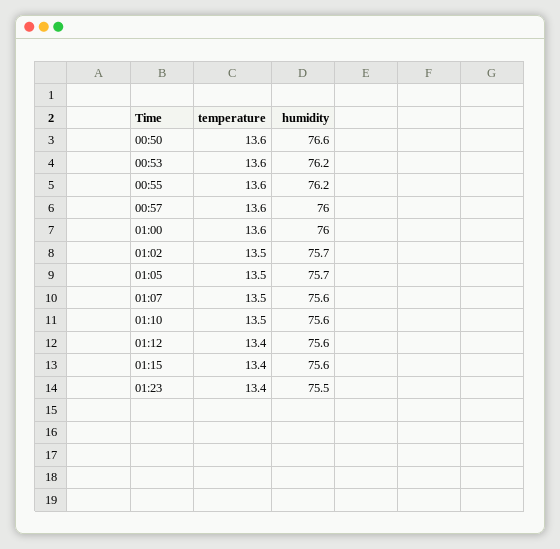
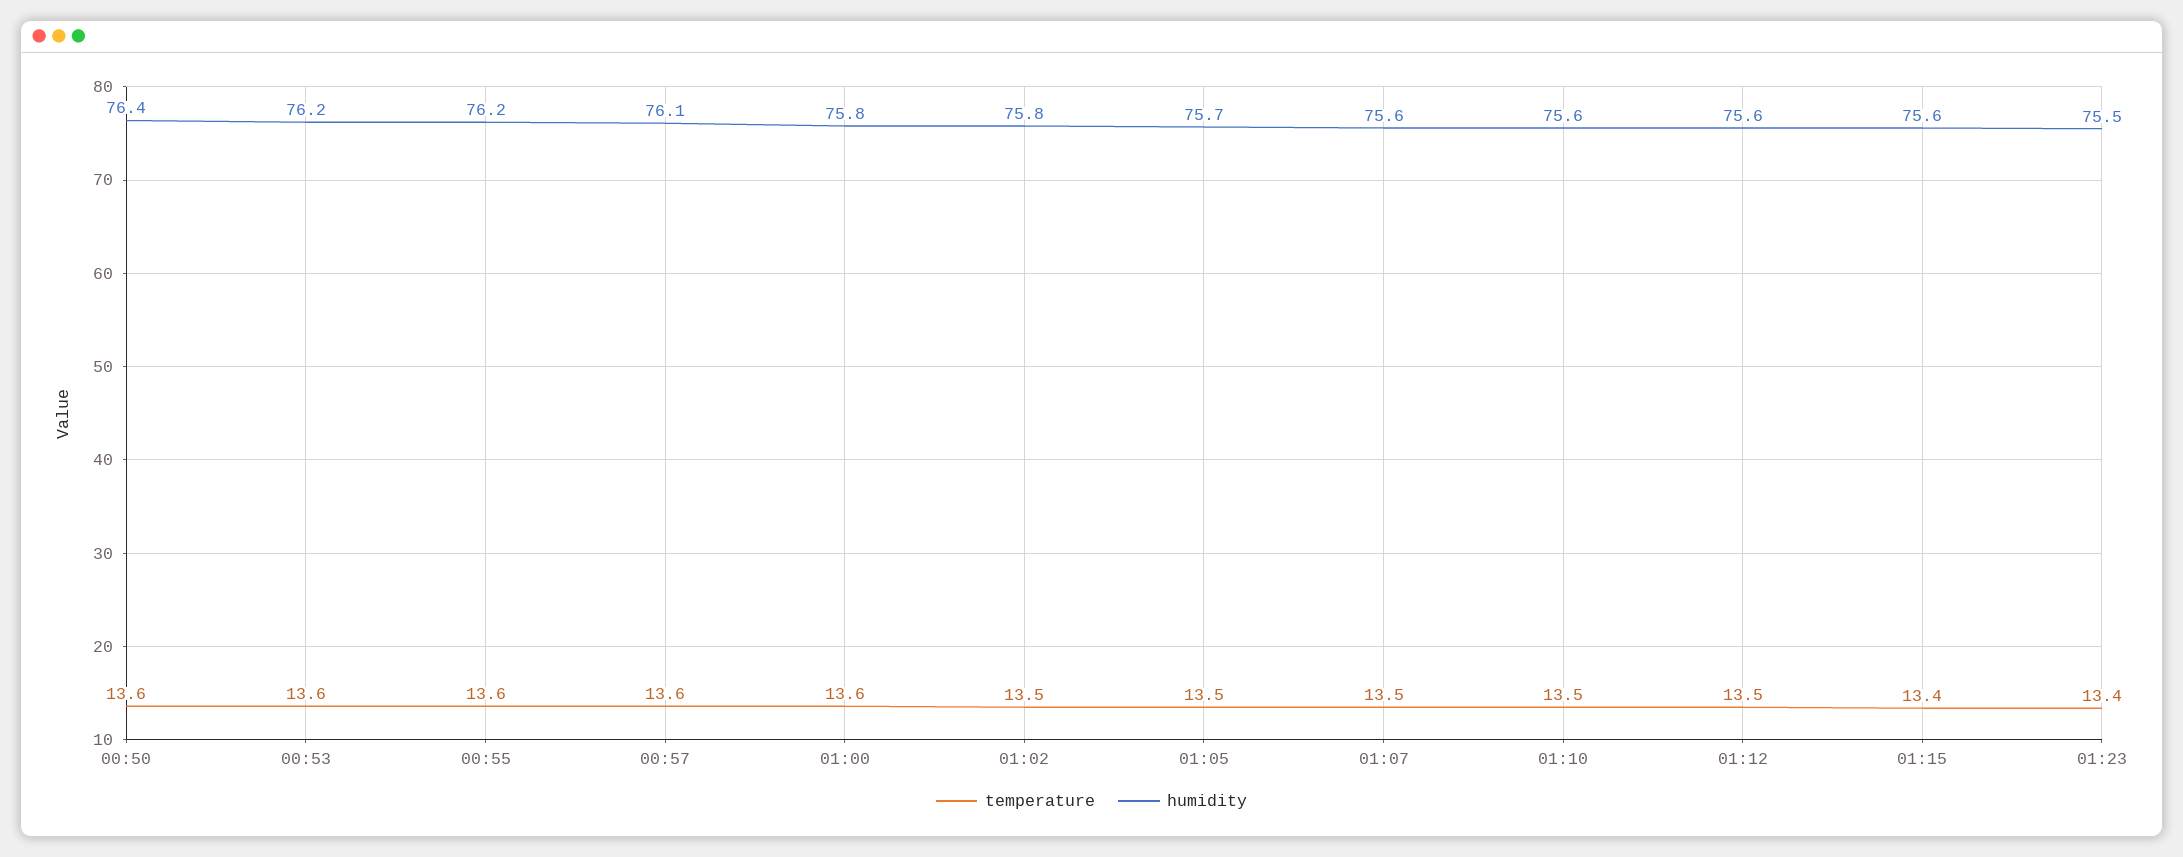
  {
    "temperature": {
      "00:50": 13.6,
      "00:53": 13.6,
      "00:55": 13.6,
      "00:57": 13.6,
      "01:00": 13.6,
      "01:02": 13.5,
      "01:05": 13.5,
      "01:07": 13.5,
      "01:10": 13.5,
-     "01:12": 13.4,
+     "01:12": 13.5,
      "01:15": 13.4,
      "01:23": 13.4
    },
    "humidity": {
-     "00:50": 76.6,
+     "00:50": 76.4,
      "00:53": 76.2,
      "00:55": 76.2,
-     "00:57": 76,
+     "00:57": 76.1,
-     "01:00": 76,
+     "01:00": 75.8,
-     "01:02": 75.7,
+     "01:02": 75.8,
      "01:05": 75.7,
      "01:07": 75.6,
      "01:10": 75.6,
      "01:12": 75.6,
      "01:15": 75.6,
      "01:23": 75.5
    }
  }

